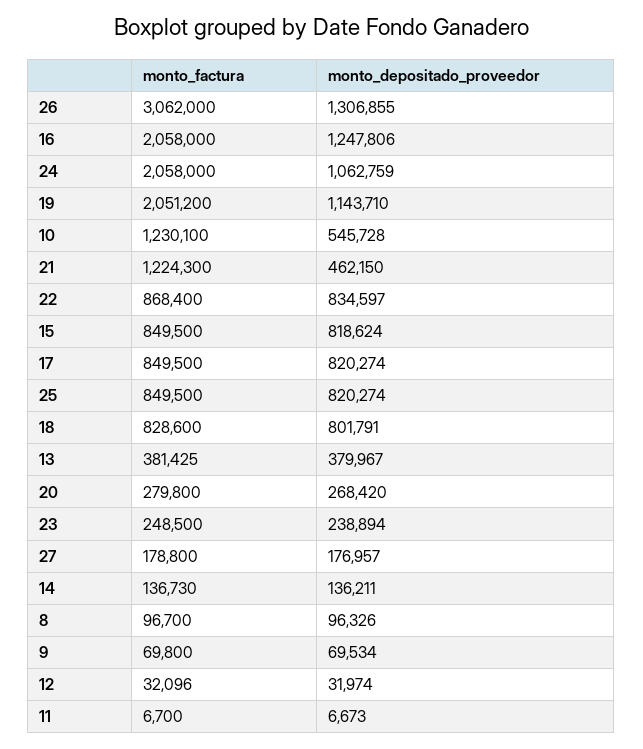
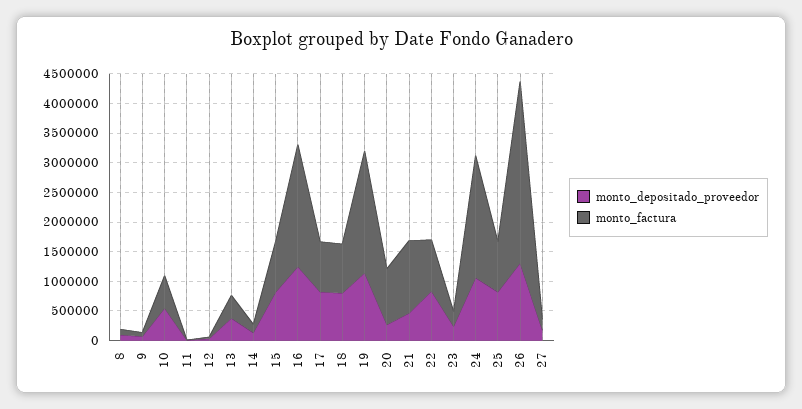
  {
    "monto_factura": {
      "26": 3062000,
      "16": 2058000,
      "24": 2058000,
      "19": 2051200,
-     "10": 1230100,
+     "10": 500000,
      "21": 1224300,
      "22": 868400,
      "15": 849500,
      "17": 849500,
      "25": 849500,
      "18": 828600,
      "13": 381425,
-     "20": 279800,
+     "20": 1000000,
      "23": 248500,
      "27": 178800,
      "14": 136730,
      "8": 96700,
      "9": 69800,
      "12": 32096,
      "11": 6700
    },
    "monto_depositado_proveedor": {
      "26": 1306855,
      "16": 1247806,
      "24": 1062759,
      "19": 1143710,
      "10": 545728,
      "21": 462150,
      "22": 834597,
      "15": 818624,
      "17": 820274,
      "25": 820274,
      "18": 801791,
      "13": 379967,
      "20": 268420,
      "23": 238894,
      "27": 176957,
      "14": 136211,
      "8": 96326,
      "9": 69534,
      "12": 31974,
      "11": 6673
    }
  }

